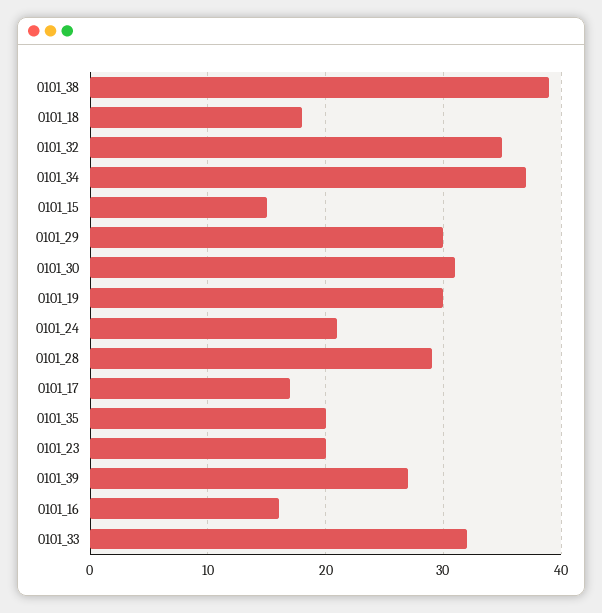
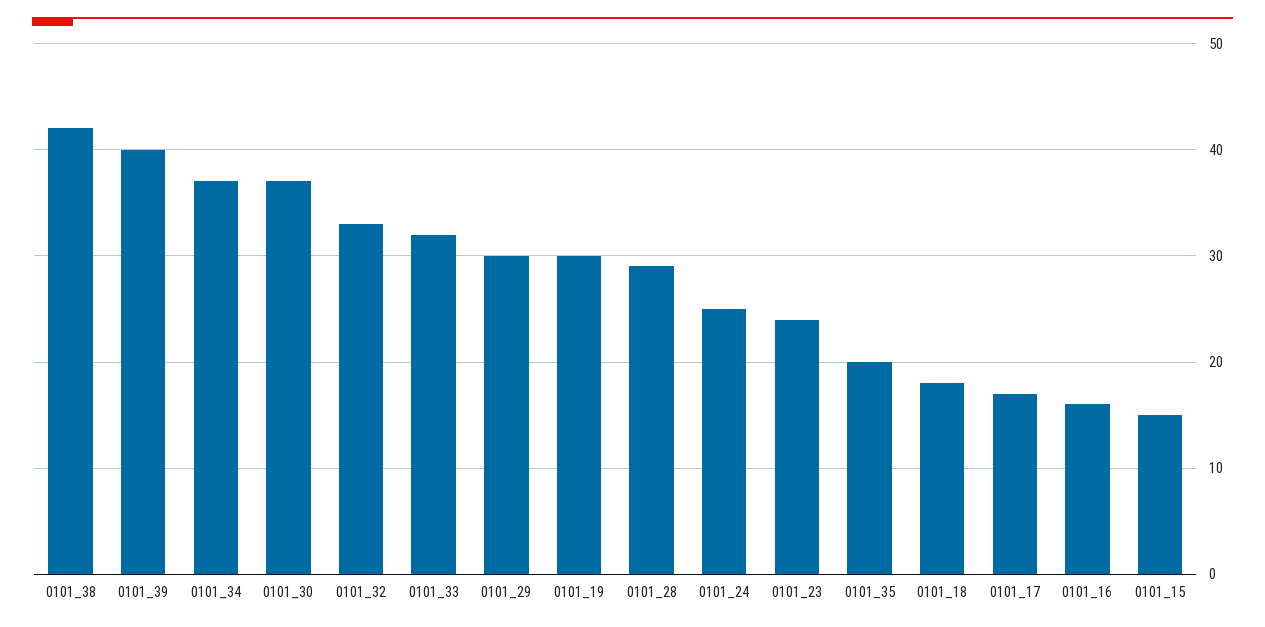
  {
-   "0101_38": 39,
+   "0101_38": 42,
    "0101_18": 18,
-   "0101_32": 35,
+   "0101_32": 33,
    "0101_34": 37,
    "0101_15": 15,
    "0101_29": 30,
-   "0101_30": 31,
+   "0101_30": 37,
    "0101_19": 30,
-   "0101_24": 21,
+   "0101_24": 25,
    "0101_28": 29,
    "0101_17": 17,
    "0101_35": 20,
-   "0101_23": 20,
+   "0101_23": 24,
-   "0101_39": 27,
+   "0101_39": 40,
    "0101_16": 16,
    "0101_33": 32
  }

